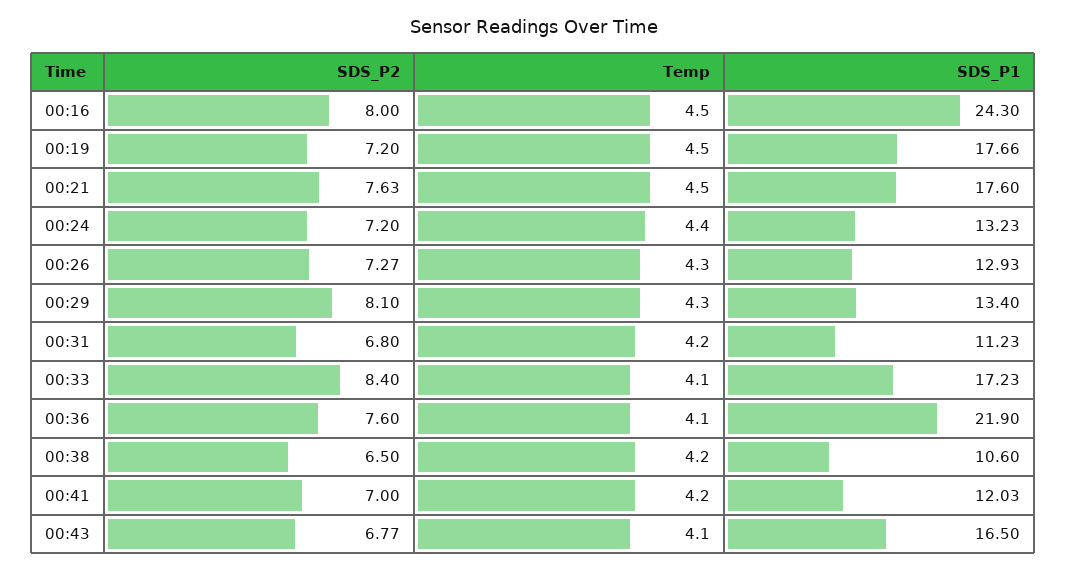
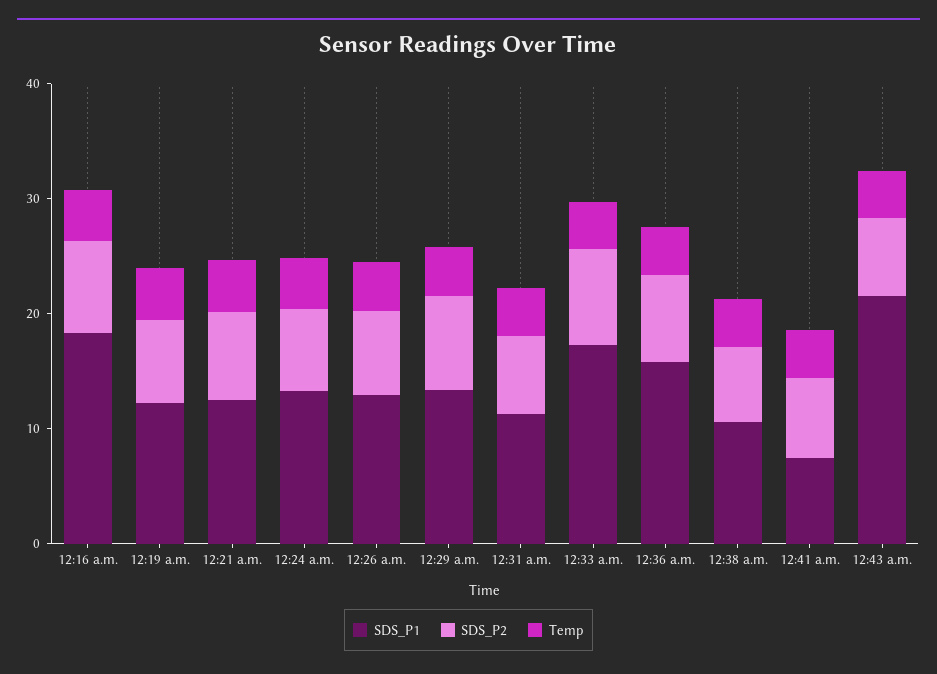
  {
    "SDS_P2": {
      "00:16": 8,
      "00:19": 7.2,
      "00:21": 7.63,
      "00:24": 7.2,
      "00:26": 7.27,
      "00:29": 8.1,
      "00:31": 6.8,
      "00:33": 8.4,
      "00:36": 7.6,
      "00:38": 6.5,
      "00:41": 7,
      "00:43": 6.77
    },
    "Temp": {
      "00:16": 4.5,
      "00:19": 4.5,
      "00:21": 4.5,
      "00:24": 4.4,
      "00:26": 4.3,
      "00:29": 4.3,
      "00:31": 4.2,
      "00:33": 4.1,
      "00:36": 4.1,
      "00:38": 4.2,
      "00:41": 4.2,
      "00:43": 4.1
    },
    "SDS_P1": {
-     "00:16": 24.3,
+     "00:16": 18,
-     "00:19": 17.66,
+     "00:19": 12,
-     "00:21": 17.6,
+     "00:21": 12,
      "00:24": 13.23,
      "00:26": 12.93,
      "00:29": 13.4,
      "00:31": 11.23,
      "00:33": 17.23,
-     "00:36": 21.9,
+     "00:36": 16,
      "00:38": 10.6,
-     "00:41": 12.03,
+     "00:41": 8,
-     "00:43": 16.5
+     "00:43": 22
    }
  }

